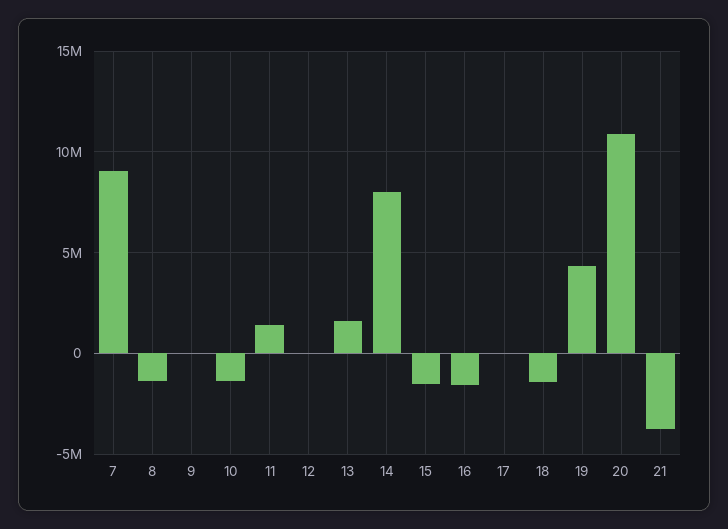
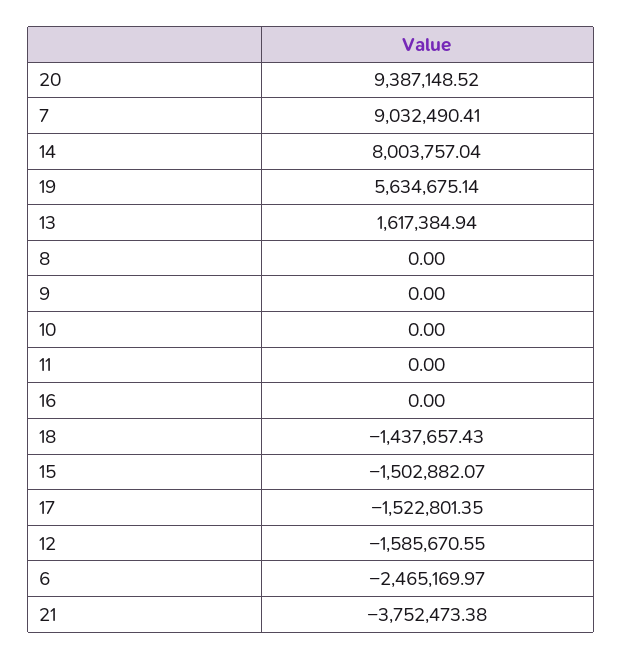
  {
    "7": 9032490.41,
-   "8": -1500000,
+   "8": 0,
    "9": 0,
-   "10": -1500000,
+   "10": 0,
-   "11": 1500000,
+   "11": 0,
-   "12": 0,
+   "12": -1585670.55,
    "13": 1617384.94,
    "14": 8003757.04,
    "15": -1502882.07,
-   "16": -1500000,
+   "16": 0,
-   "17": 0,
+   "17": -1522801.35,
    "18": -1437657.43,
-   "19": 4500000,
+   "19": 5634675.14,
-   "20": 11000000,
+   "20": 9387148.52,
-   "21": -3752473.38
+   "21": -3752473.38,
+   "6": -2465169.97
  }

